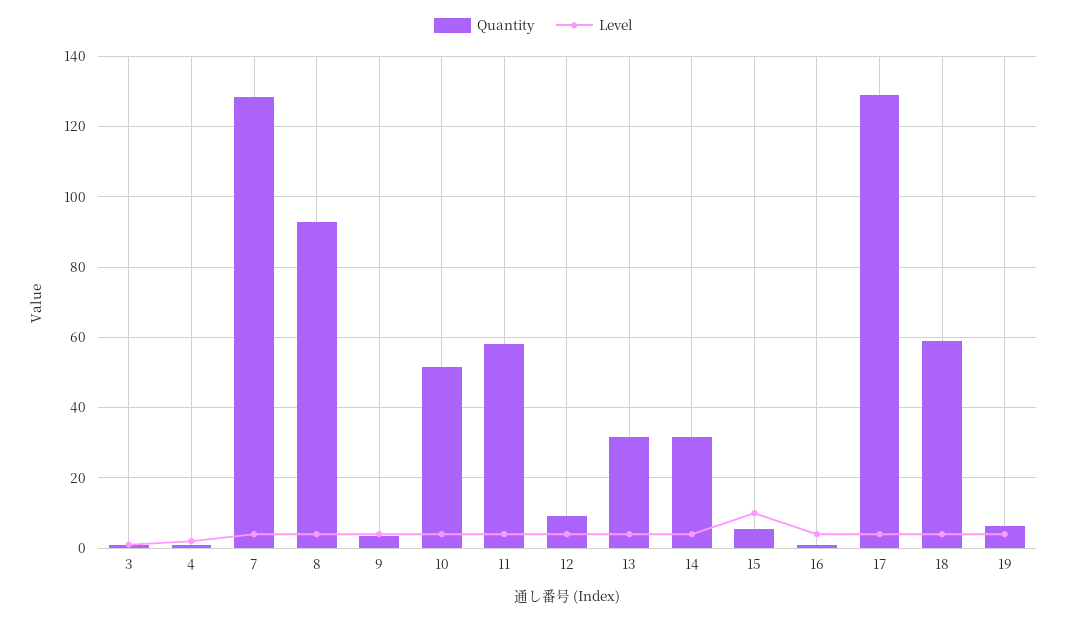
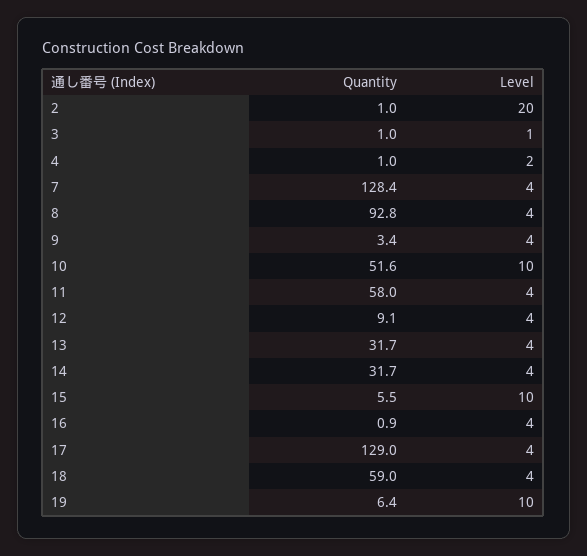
  {
    "Quantity": {
      "3": 1,
      "4": 1,
      "7": 128.4,
      "8": 92.8,
      "9": 3.4,
      "10": 51.6,
      "11": 58,
      "12": 9.1,
      "13": 31.7,
      "14": 31.7,
      "15": 5.5,
      "16": 0.9,
      "17": 129,
      "18": 59,
-     "19": 6.4
+     "19": 6.4,
+     "2": 1
    },
    "Level": {
      "3": 1,
      "4": 2,
      "7": 4,
      "8": 4,
      "9": 4,
-     "10": 4,
+     "10": 10,
      "11": 4,
      "12": 4,
      "13": 4,
      "14": 4,
      "15": 10,
      "16": 4,
      "17": 4,
      "18": 4,
-     "19": 4
+     "19": 10,
+     "2": 20
    }
  }

